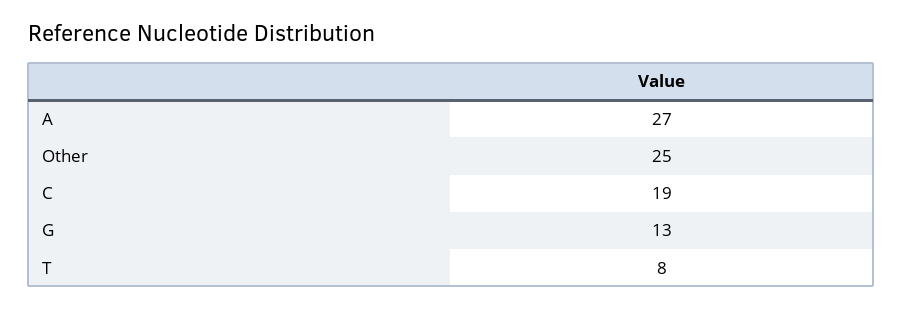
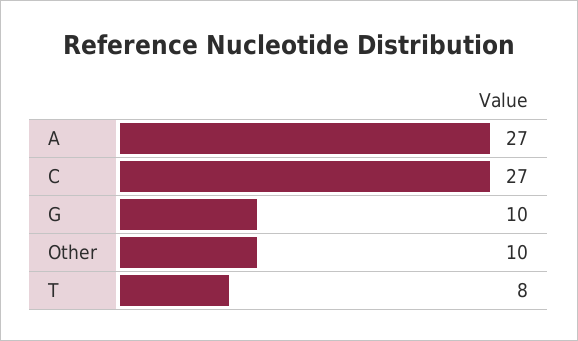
  {
    "A": 27,
-   "Other": 25,
+   "Other": 10,
-   "C": 19,
+   "C": 27,
-   "G": 13,
+   "G": 10,
    "T": 8
  }

